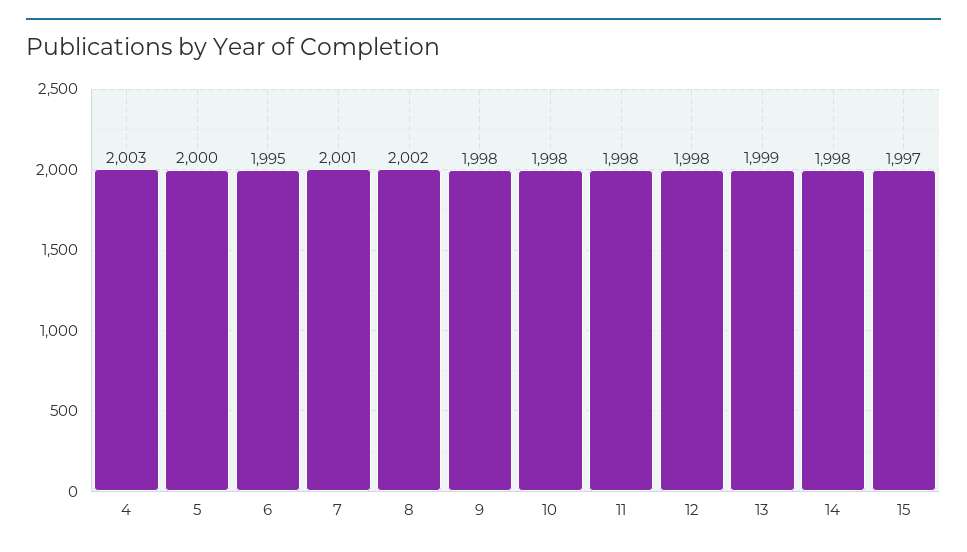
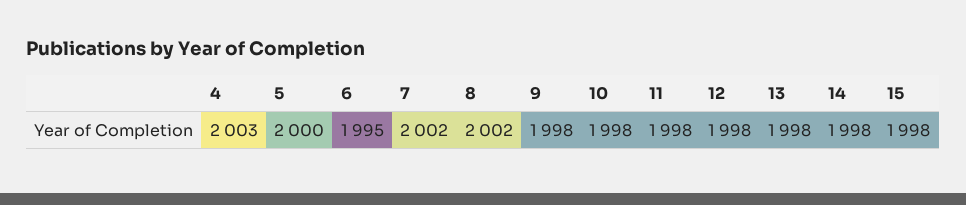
  {
    "4": 2003,
    "5": 2000,
    "6": 1995,
-   "7": 2001,
+   "7": 2002,
    "8": 2002,
    "9": 1998,
    "10": 1998,
    "11": 1998,
    "12": 1998,
-   "13": 1999,
+   "13": 1998,
    "14": 1998,
-   "15": 1997
+   "15": 1998
  }

